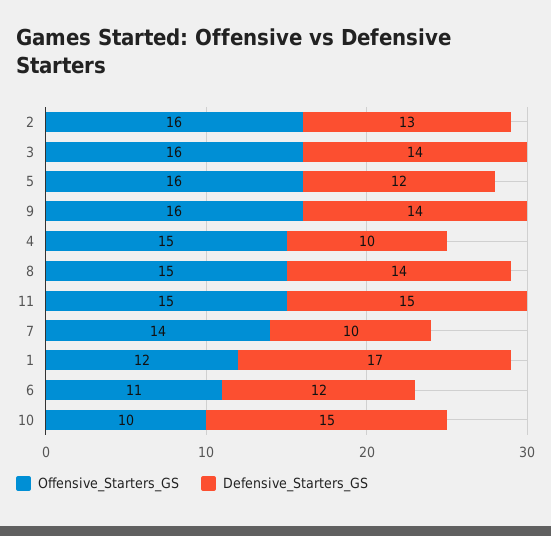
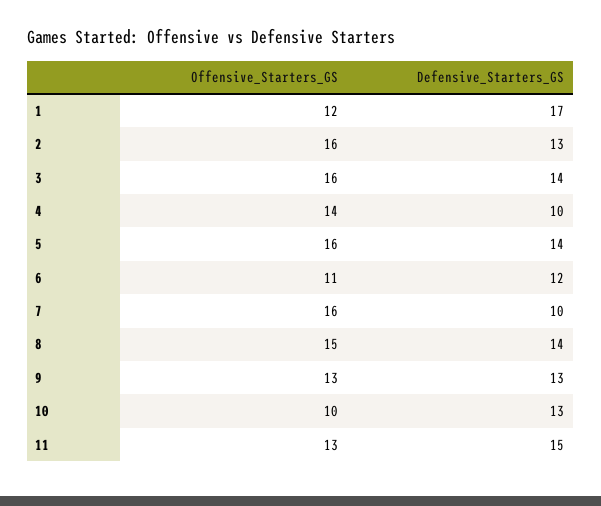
  {
    "Offensive_Starters_GS": {
      "2": 16,
      "3": 16,
      "5": 16,
-     "9": 16,
+     "9": 13,
-     "4": 15,
+     "4": 14,
      "8": 15,
-     "11": 15,
+     "11": 13,
-     "7": 14,
+     "7": 16,
      "1": 12,
      "6": 11,
      "10": 10
    },
    "Defensive_Starters_GS": {
      "2": 13,
      "3": 14,
-     "5": 12,
+     "5": 14,
-     "9": 14,
+     "9": 13,
      "4": 10,
      "8": 14,
      "11": 15,
      "7": 10,
      "1": 17,
      "6": 12,
-     "10": 15
+     "10": 13
    }
  }

